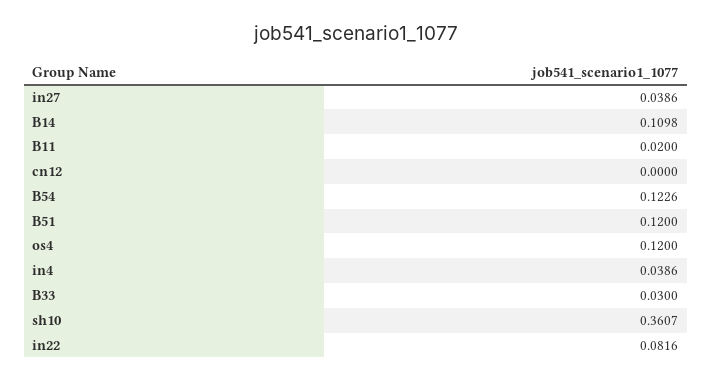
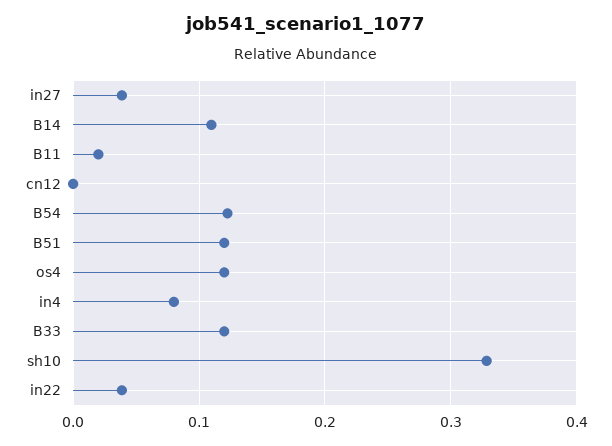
  {
    "in27": 0.0386,
    "B14": 0.1098,
    "B11": 0.02,
    "cn12": 0,
    "B54": 0.1226,
    "B51": 0.12,
    "os4": 0.12,
-   "in4": 0.0386,
+   "in4": 0.08,
-   "B33": 0.03,
+   "B33": 0.12,
-   "sh10": 0.3607,
+   "sh10": 0.33,
-   "in22": 0.0816
+   "in22": 0.04
  }

